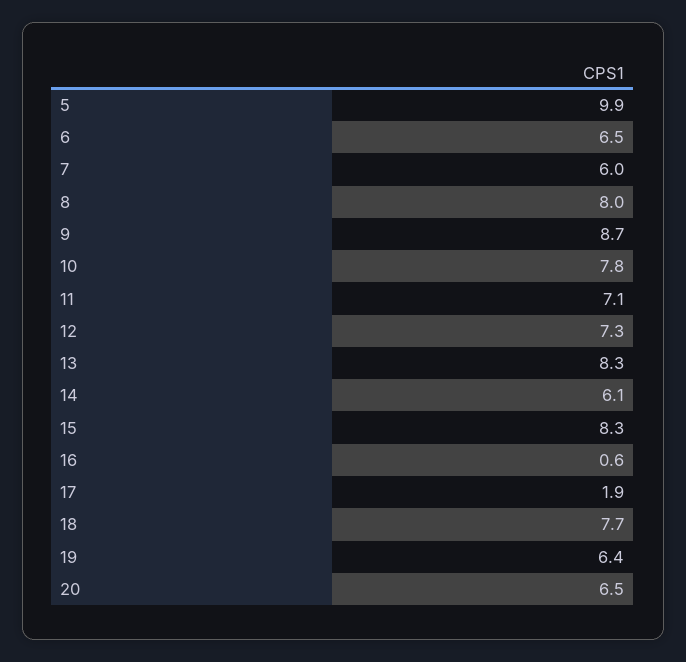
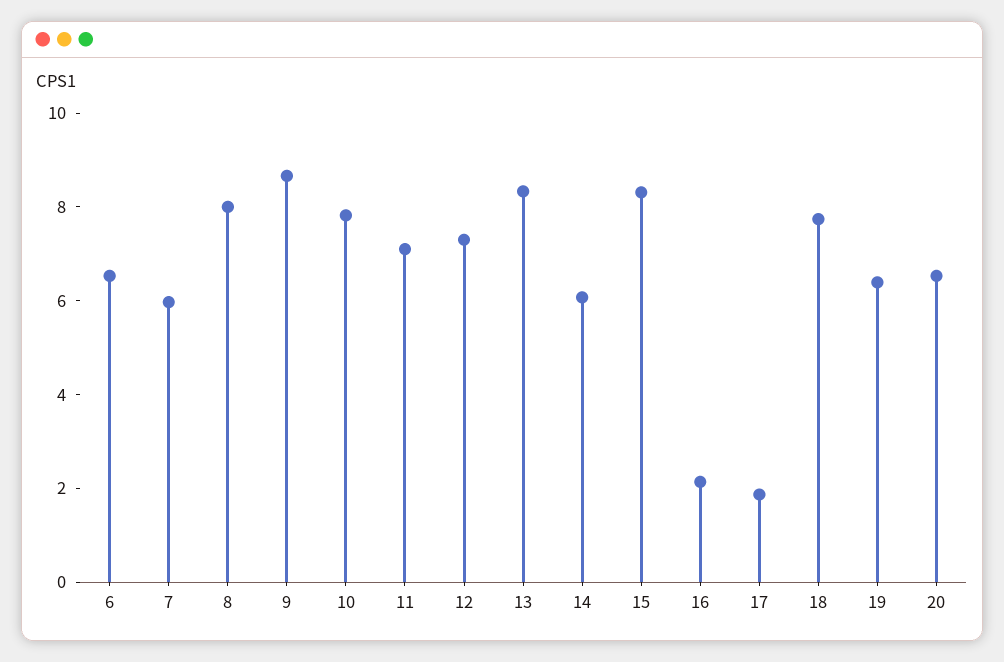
  {
-   "5": 9.9,
    "6": 6.5,
    "7": 6,
    "8": 8,
    "9": 8.7,
    "10": 7.8,
    "11": 7.1,
    "12": 7.3,
    "13": 8.3,
    "14": 6.1,
    "15": 8.3,
-   "16": 0.6,
+   "16": 2,
    "17": 1.9,
    "18": 7.7,
    "19": 6.4,
    "20": 6.5
  }

